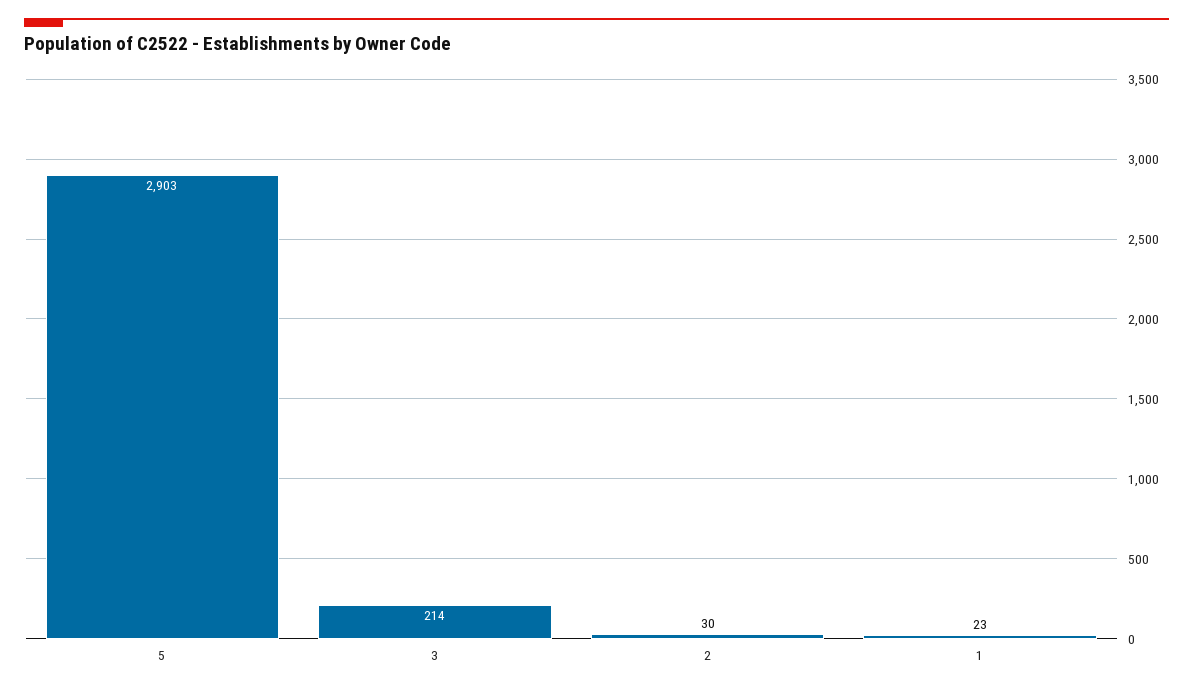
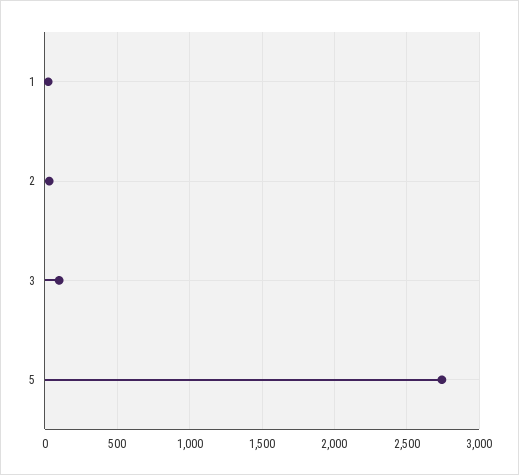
  {
-   "5": 2903,
+   "5": 2750,
-   "3": 214,
+   "3": 100,
    "2": 30,
    "1": 23
  }

